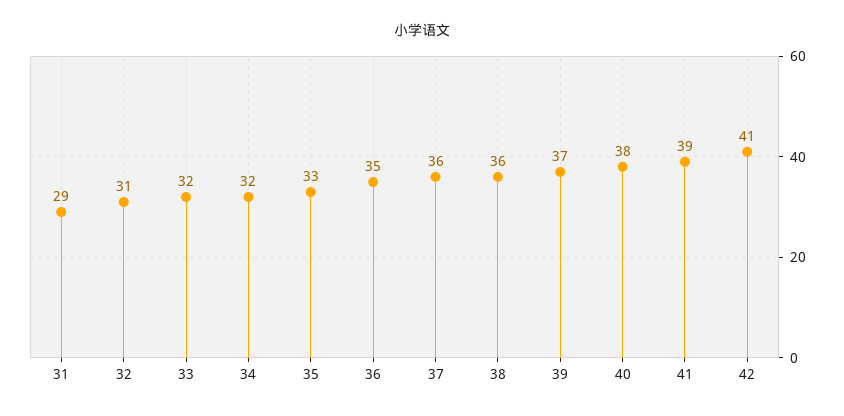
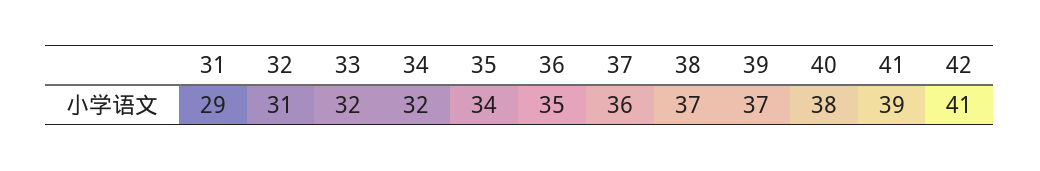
  {
    "31": 29,
    "32": 31,
    "33": 32,
    "34": 32,
-   "35": 33,
+   "35": 34,
    "36": 35,
    "37": 36,
-   "38": 36,
+   "38": 37,
    "39": 37,
    "40": 38,
    "41": 39,
    "42": 41
  }

